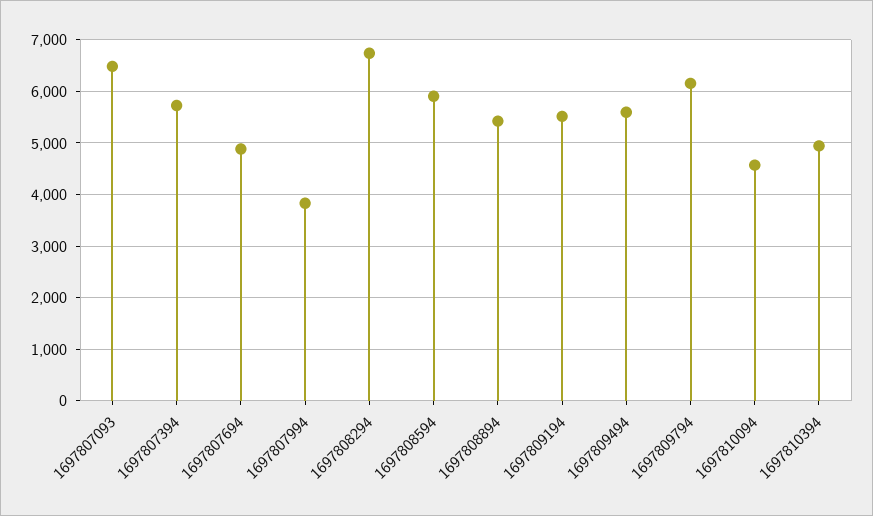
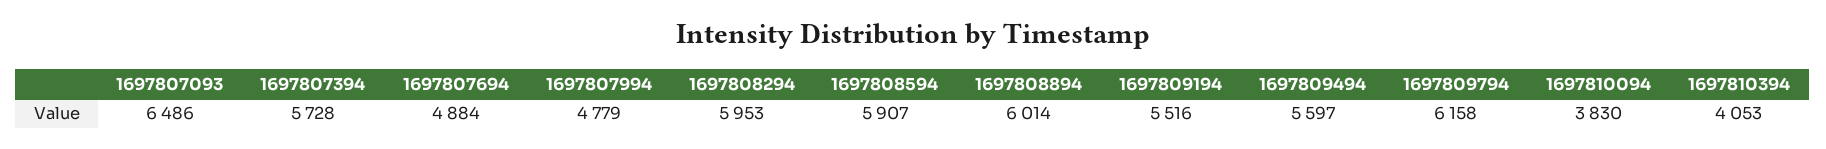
  {
    "1697807093": 6486,
    "1697807394": 5728,
    "1697807694": 4884,
-   "1697807994": 3800,
+   "1697807994": 4779,
-   "1697808294": 6800,
+   "1697808294": 5953,
    "1697808594": 5907,
-   "1697808894": 5400,
+   "1697808894": 6014,
    "1697809194": 5516,
    "1697809494": 5597,
    "1697809794": 6158,
-   "1697810094": 4600,
+   "1697810094": 3830,
-   "1697810394": 5000
+   "1697810394": 4053
  }

